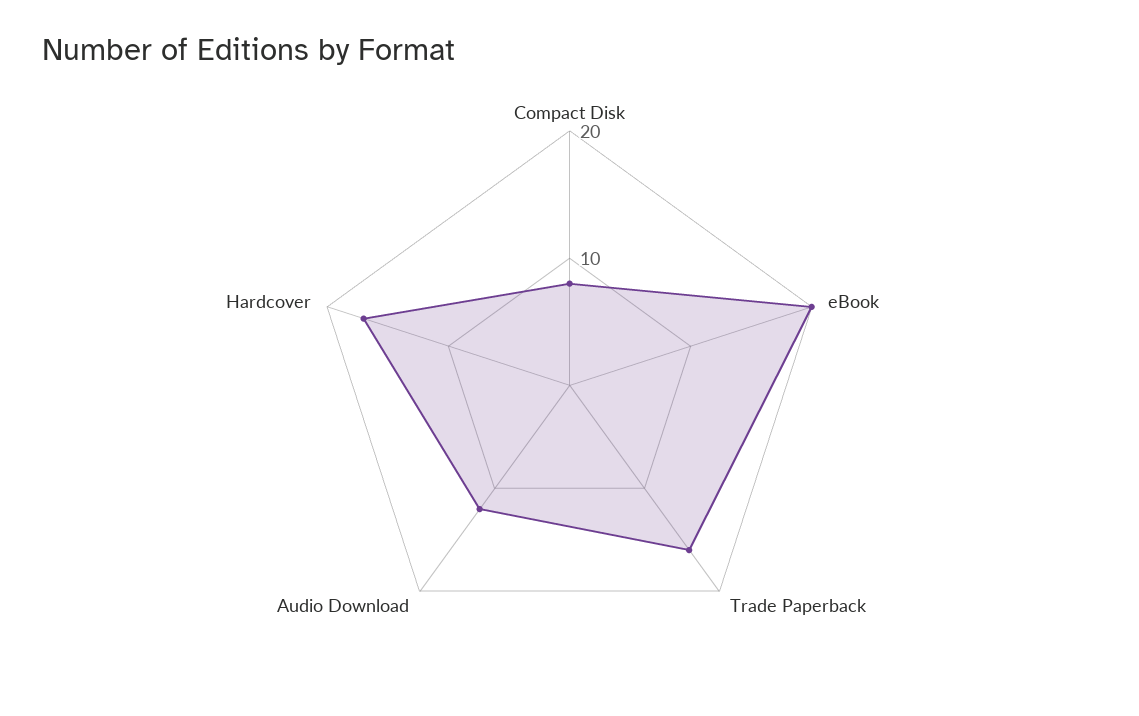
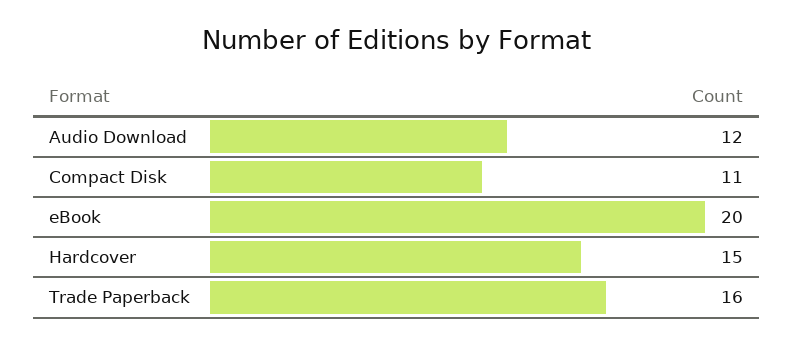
  {
-   "Compact Disk": 8,
+   "Compact Disk": 11,
    "eBook": 20,
    "Trade Paperback": 16,
    "Audio Download": 12,
-   "Hardcover": 17
+   "Hardcover": 15
  }

